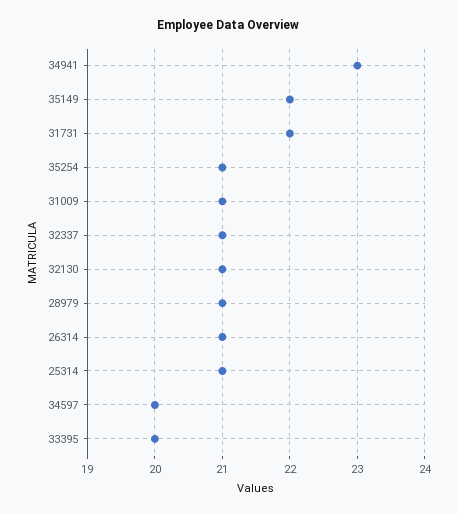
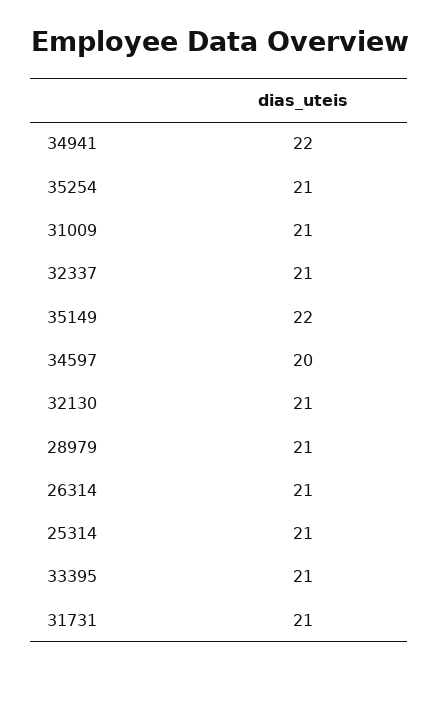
  {
-   "34941": 23,
+   "34941": 22,
    "35149": 22,
-   "31731": 22,
+   "31731": 21,
    "35254": 21,
    "31009": 21,
    "32337": 21,
    "32130": 21,
    "28979": 21,
    "26314": 21,
    "25314": 21,
    "34597": 20,
-   "33395": 20
+   "33395": 21
  }

